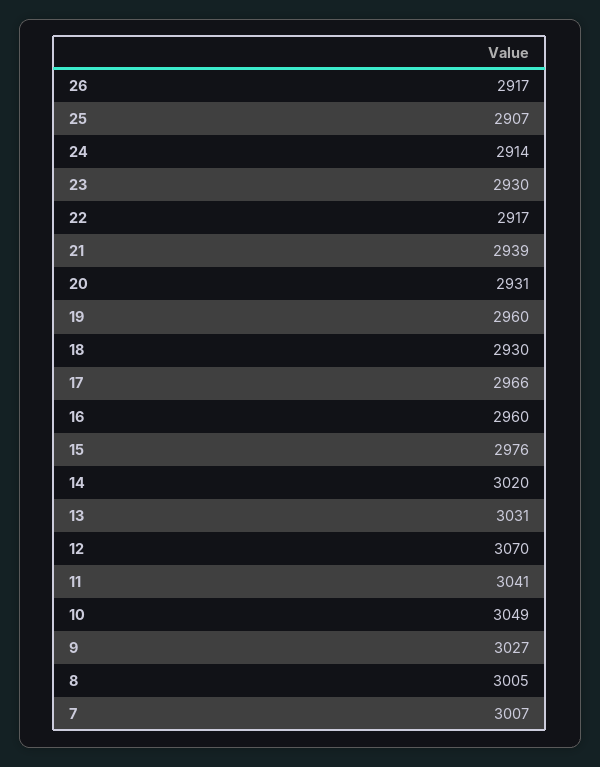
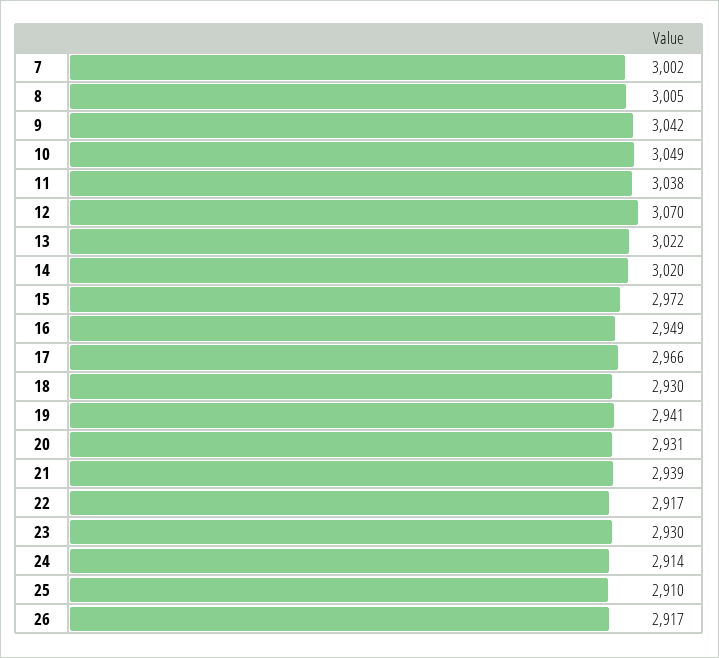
  {
    "26": 2917,
-   "25": 2907,
+   "25": 2910,
    "24": 2914,
    "23": 2930,
    "22": 2917,
    "21": 2939,
    "20": 2931,
-   "19": 2960,
+   "19": 2941,
    "18": 2930,
    "17": 2966,
-   "16": 2960,
+   "16": 2949,
-   "15": 2976,
+   "15": 2972,
    "14": 3020,
-   "13": 3031,
+   "13": 3022,
    "12": 3070,
-   "11": 3041,
+   "11": 3038,
    "10": 3049,
-   "9": 3027,
+   "9": 3042,
    "8": 3005,
-   "7": 3007
+   "7": 3002
  }

